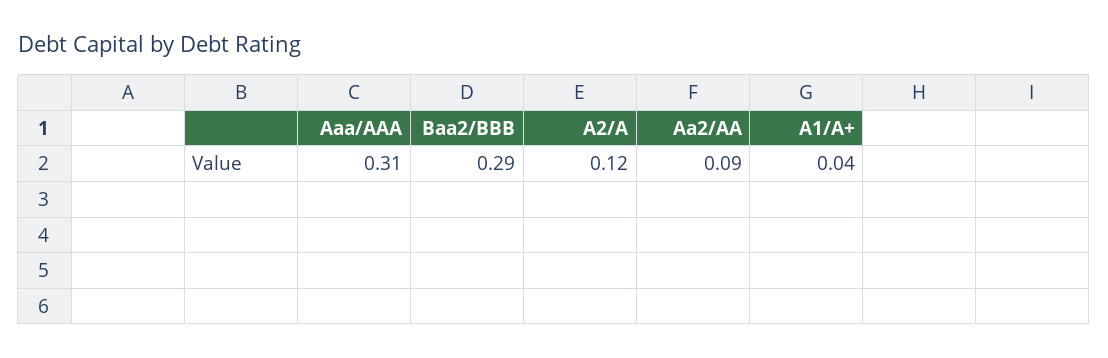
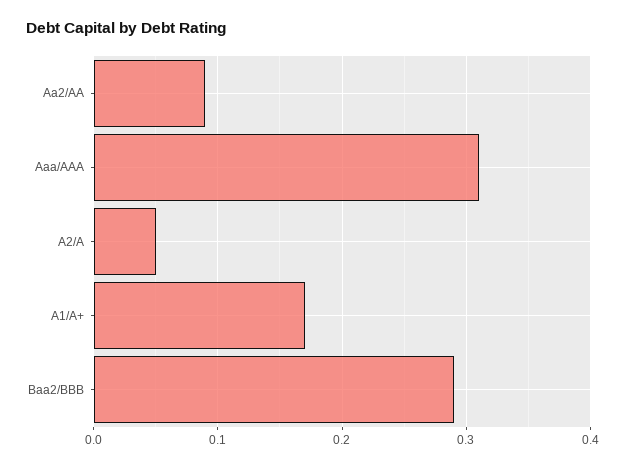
  {
    "Aaa/AAA": 0.31,
    "Baa2/BBB": 0.29,
-   "A2/A": 0.12,
+   "A2/A": 0.05,
    "Aa2/AA": 0.09,
-   "A1/A+": 0.04
+   "A1/A+": 0.17
  }

